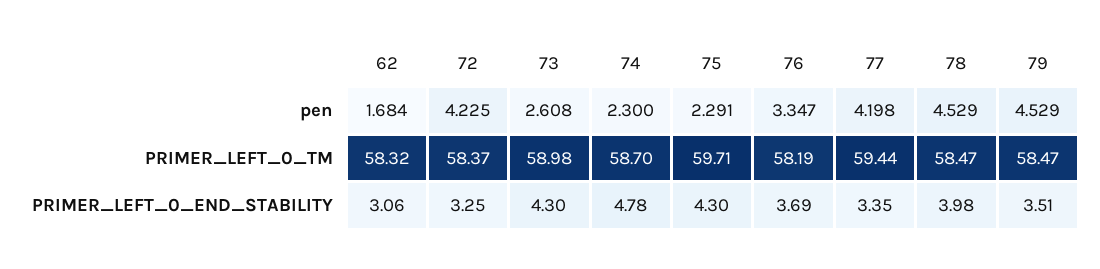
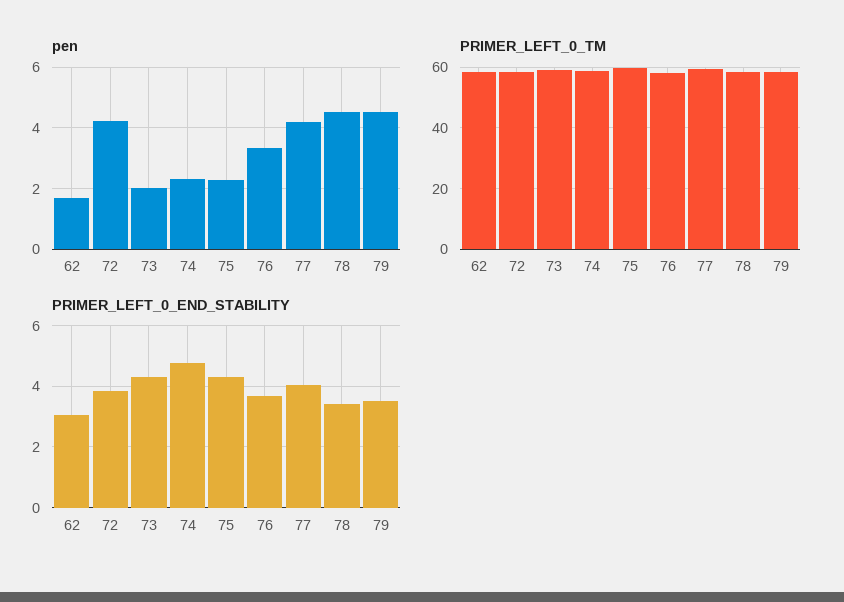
  {
    "pen": {
      "62": 1.684,
      "72": 4.225,
-     "73": 2.608,
+     "73": 2,
      "74": 2.3,
      "75": 2.291,
      "76": 3.347,
      "77": 4.198,
      "78": 4.529,
      "79": 4.529
    },
    "PRIMER_LEFT_0_TM": {
      "62": 58.32,
      "72": 58.37,
      "73": 58.98,
      "74": 58.7,
      "75": 59.71,
      "76": 58.19,
      "77": 59.44,
      "78": 58.47,
      "79": 58.47
    },
    "PRIMER_LEFT_0_END_STABILITY": {
      "62": 3.06,
-     "72": 3.25,
+     "72": 3.8,
      "73": 4.3,
      "74": 4.78,
      "75": 4.3,
      "76": 3.69,
-     "77": 3.35,
+     "77": 4,
-     "78": 3.98,
+     "78": 3.4,
      "79": 3.51
    }
  }

